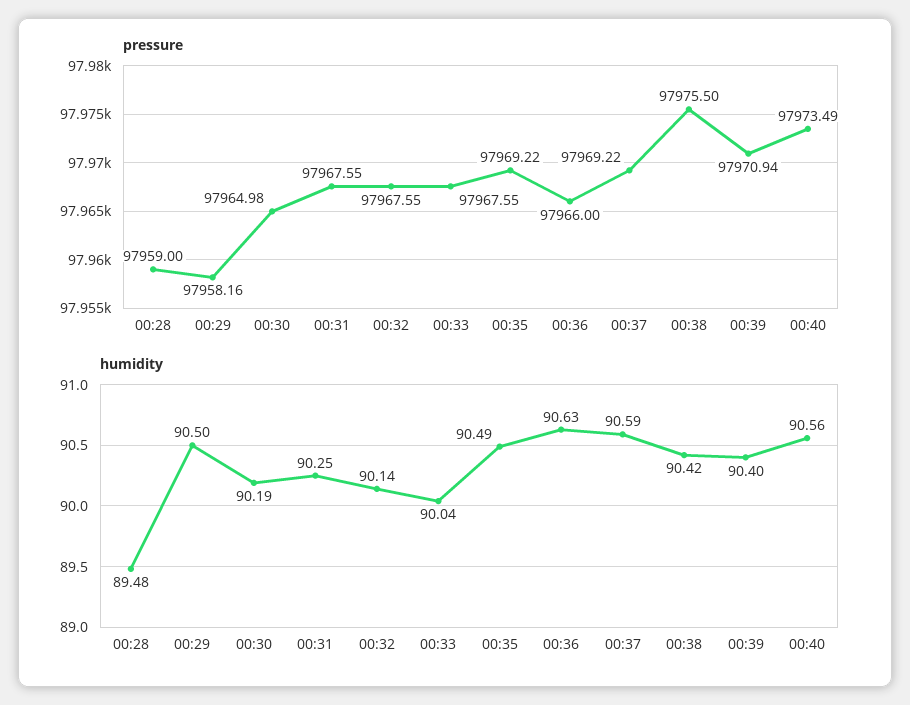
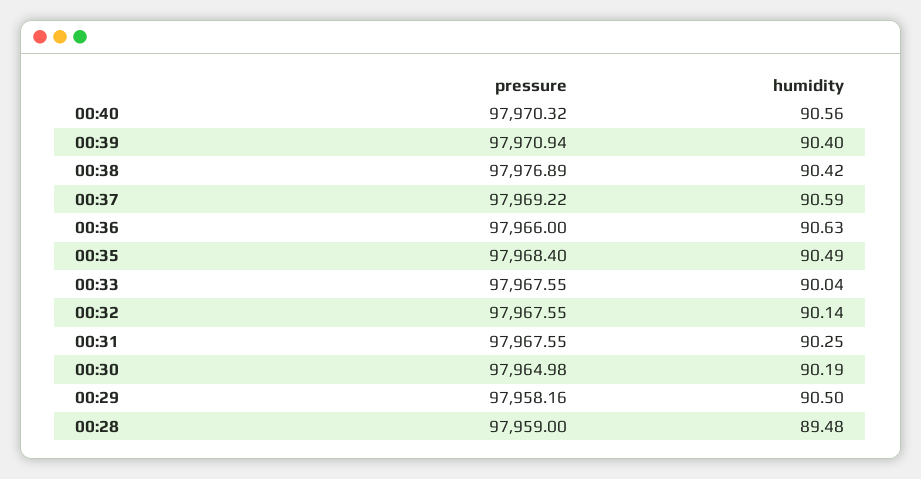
  {
    "pressure": {
      "00:28": 97959,
      "00:29": 97958.16,
      "00:30": 97964.98,
      "00:31": 97967.55,
      "00:32": 97967.55,
      "00:33": 97967.55,
-     "00:35": 97969.22,
+     "00:35": 97968.4,
      "00:36": 97966,
      "00:37": 97969.22,
-     "00:38": 97975.5,
+     "00:38": 97976.89,
      "00:39": 97970.94,
-     "00:40": 97973.49
+     "00:40": 97970.32
    },
    "humidity": {
      "00:28": 89.48,
      "00:29": 90.5,
      "00:30": 90.19,
      "00:31": 90.25,
      "00:32": 90.14,
      "00:33": 90.04,
      "00:35": 90.49,
      "00:36": 90.63,
      "00:37": 90.59,
      "00:38": 90.42,
      "00:39": 90.4,
      "00:40": 90.56
    }
  }

